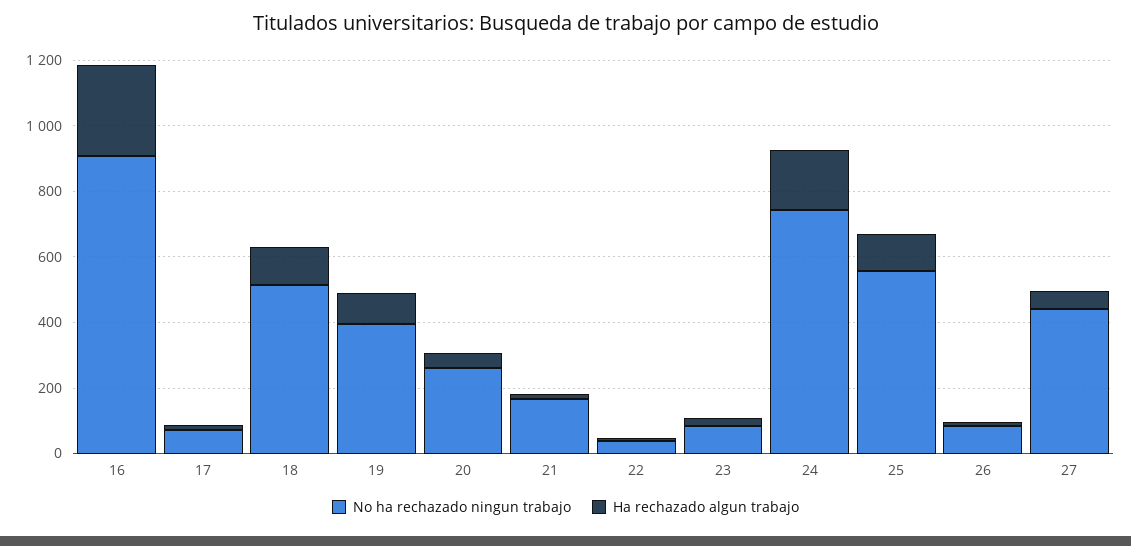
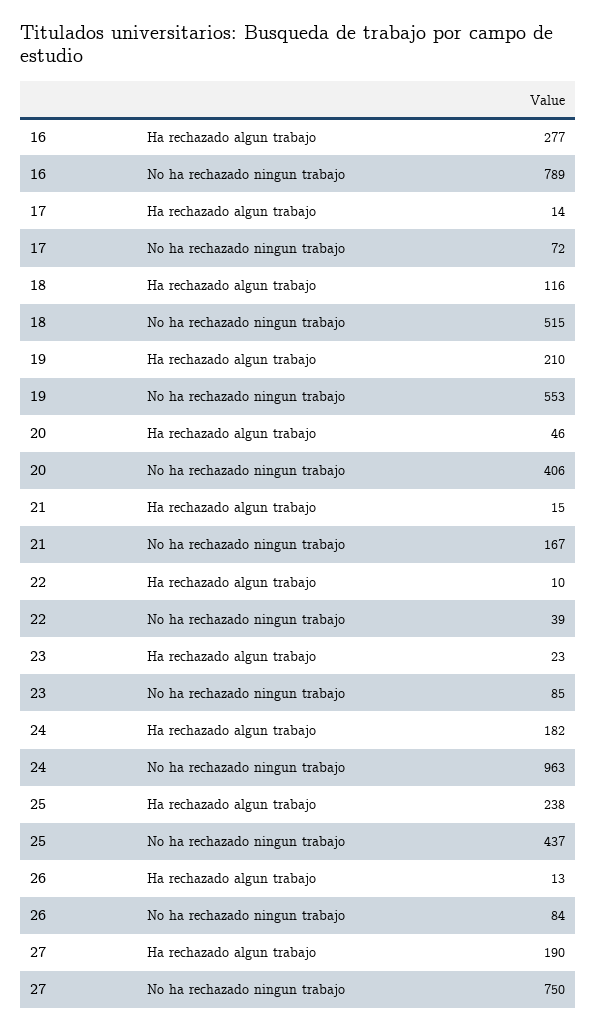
  {
    "No ha rechazado ningun trabajo": {
-     "16": 900,
+     "16": 789,
      "17": 72,
      "18": 515,
-     "19": 400,
+     "19": 553,
-     "20": 250,
+     "20": 406,
      "21": 167,
      "22": 39,
      "23": 85,
-     "24": 750,
+     "24": 963,
-     "25": 550,
+     "25": 437,
      "26": 84,
-     "27": 450
+     "27": 750
    },
    "Ha rechazado algun trabajo": {
      "16": 277,
      "17": 14,
      "18": 116,
-     "19": 100,
+     "19": 210,
      "20": 46,
      "21": 15,
      "22": 10,
      "23": 23,
      "24": 182,
-     "25": 100,
+     "25": 238,
      "26": 13,
-     "27": 50
+     "27": 190
    }
  }

